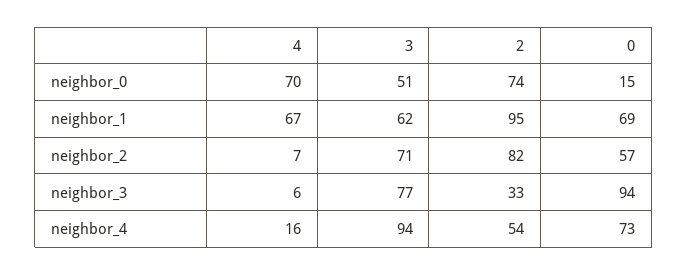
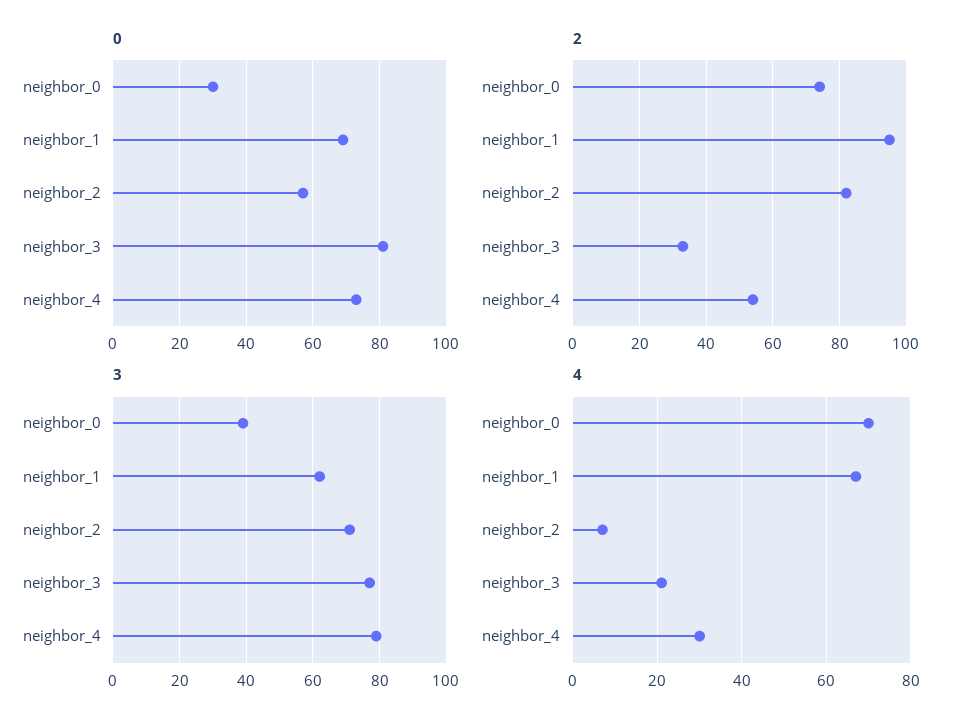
  {
    "4": {
      "neighbor_0": 70,
      "neighbor_1": 67,
      "neighbor_2": 7,
-     "neighbor_3": 6,
+     "neighbor_3": 20,
-     "neighbor_4": 16
+     "neighbor_4": 30
    },
    "3": {
-     "neighbor_0": 51,
+     "neighbor_0": 40,
      "neighbor_1": 62,
      "neighbor_2": 71,
      "neighbor_3": 77,
-     "neighbor_4": 94
+     "neighbor_4": 80
    },
    "2": {
      "neighbor_0": 74,
      "neighbor_1": 95,
      "neighbor_2": 82,
      "neighbor_3": 33,
      "neighbor_4": 54
    },
    "0": {
-     "neighbor_0": 15,
+     "neighbor_0": 30,
      "neighbor_1": 69,
      "neighbor_2": 57,
-     "neighbor_3": 94,
+     "neighbor_3": 80,
      "neighbor_4": 73
    }
  }

